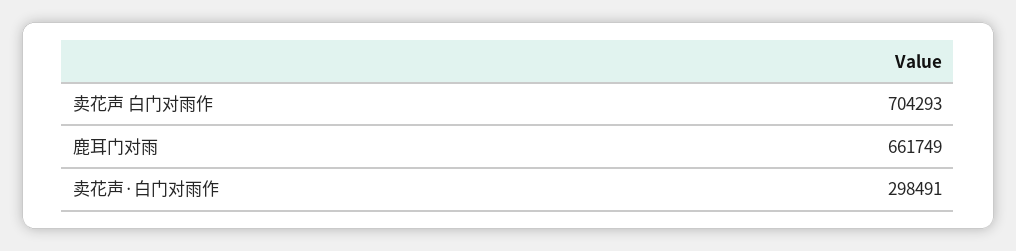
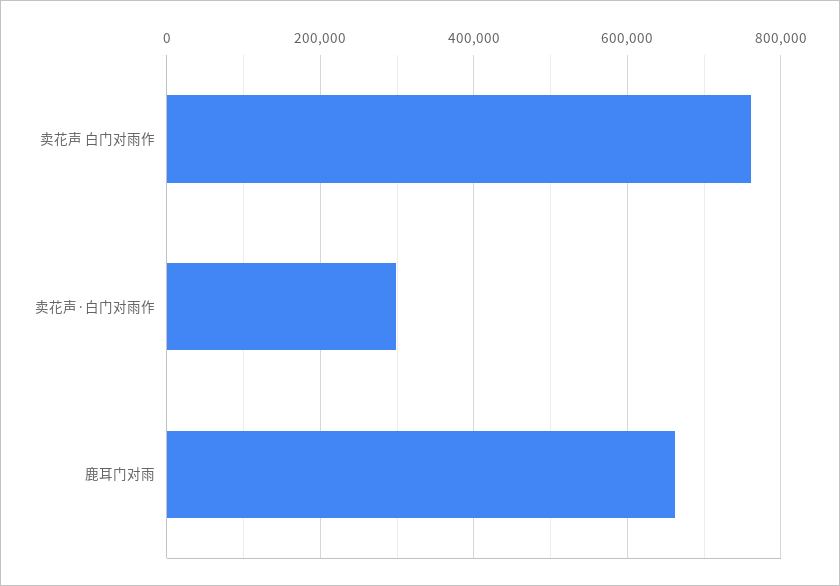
  {
-   "卖花声 白门对雨作": 704293,
+   "卖花声 白门对雨作": 760000,
    "鹿耳门对雨": 661749,
    "卖花声·白门对雨作": 298491
  }

